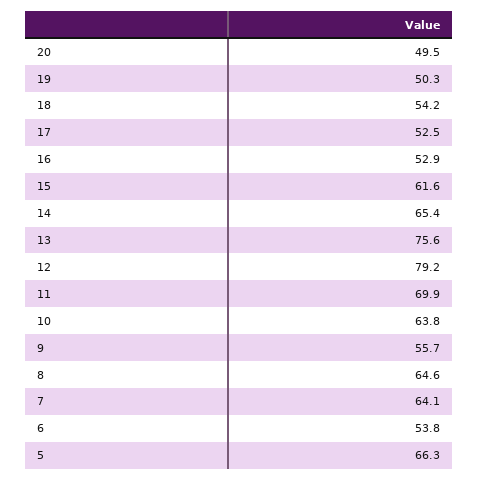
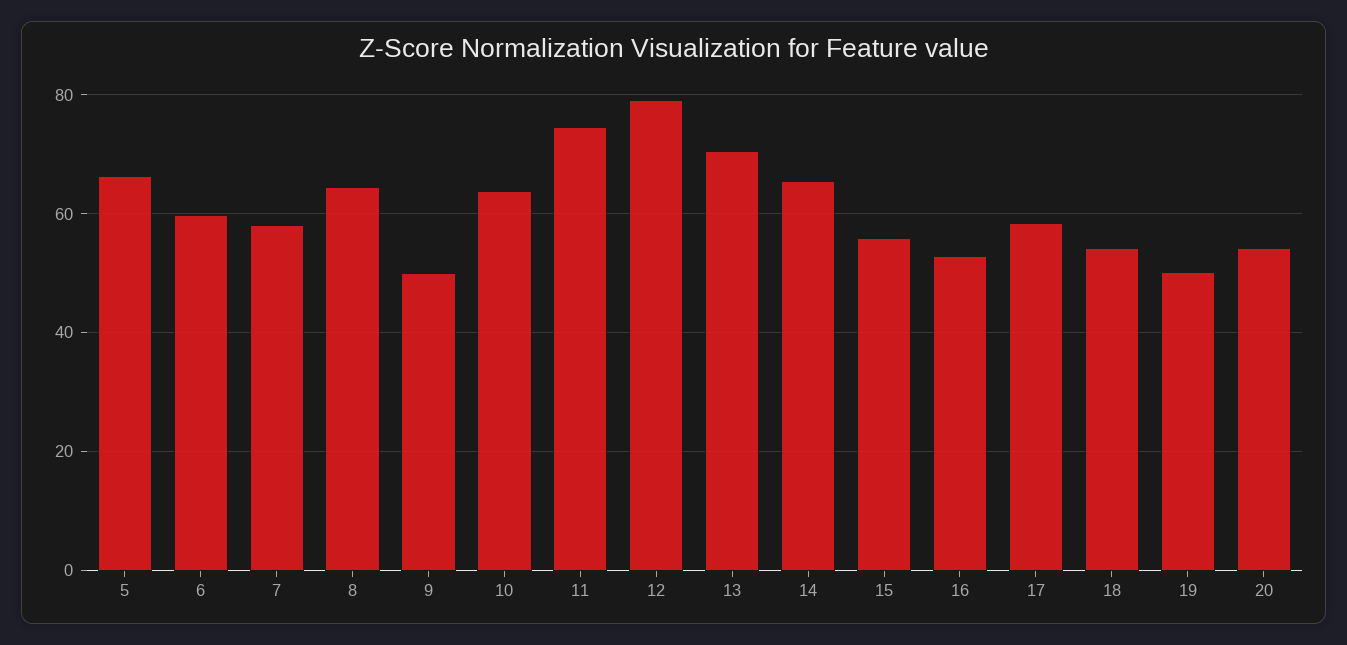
  {
-   "20": 49.5,
+   "20": 54,
    "19": 50.3,
    "18": 54.2,
-   "17": 52.5,
+   "17": 58,
    "16": 52.9,
-   "15": 61.6,
+   "15": 56,
    "14": 65.4,
-   "13": 75.6,
+   "13": 70,
    "12": 79.2,
-   "11": 69.9,
+   "11": 74,
    "10": 63.8,
-   "9": 55.7,
+   "9": 50,
    "8": 64.6,
-   "7": 64.1,
+   "7": 58,
-   "6": 53.8,
+   "6": 60,
    "5": 66.3
  }

